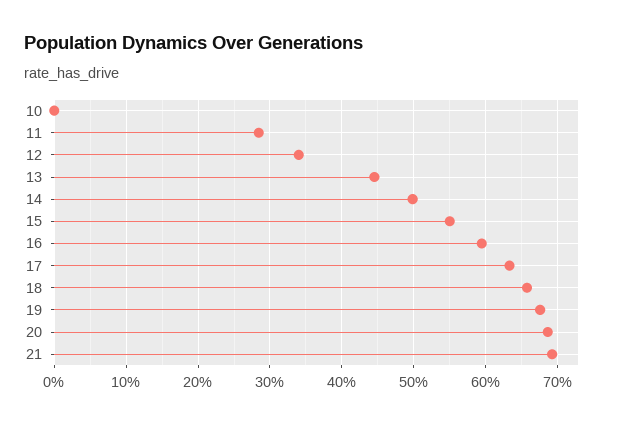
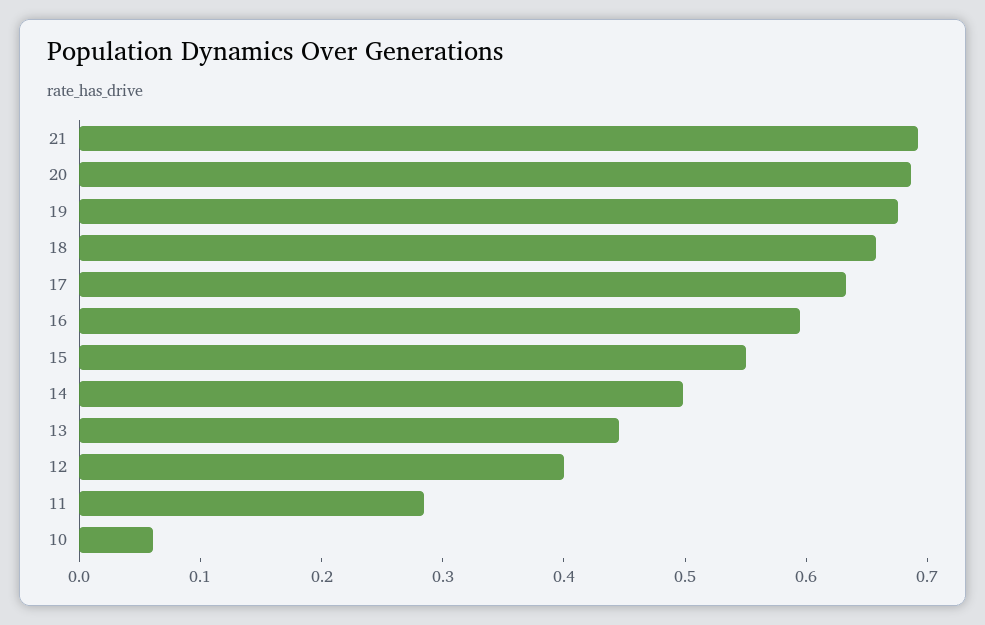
  {
-   "10": 0,
+   "10": 0.06,
    "11": 0.28,
-   "12": 0.34,
+   "12": 0.4,
    "13": 0.45,
    "14": 0.5,
    "15": 0.55,
    "16": 0.59,
    "17": 0.63,
    "18": 0.66,
    "19": 0.68,
    "20": 0.69,
    "21": 0.69
  }

